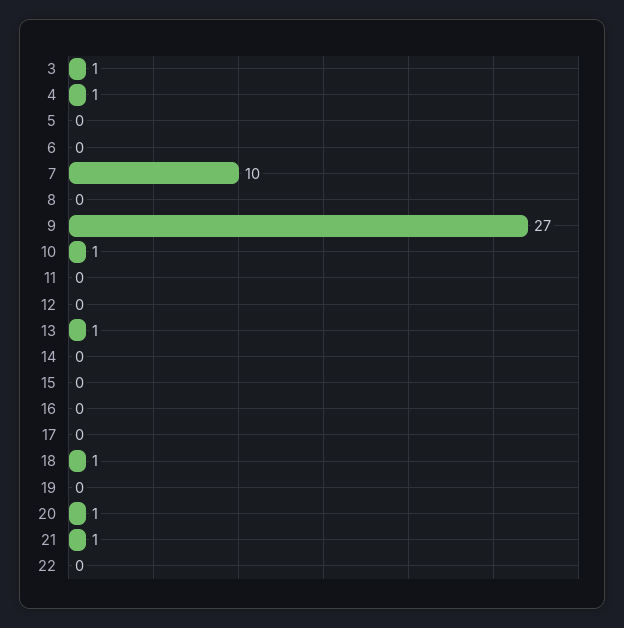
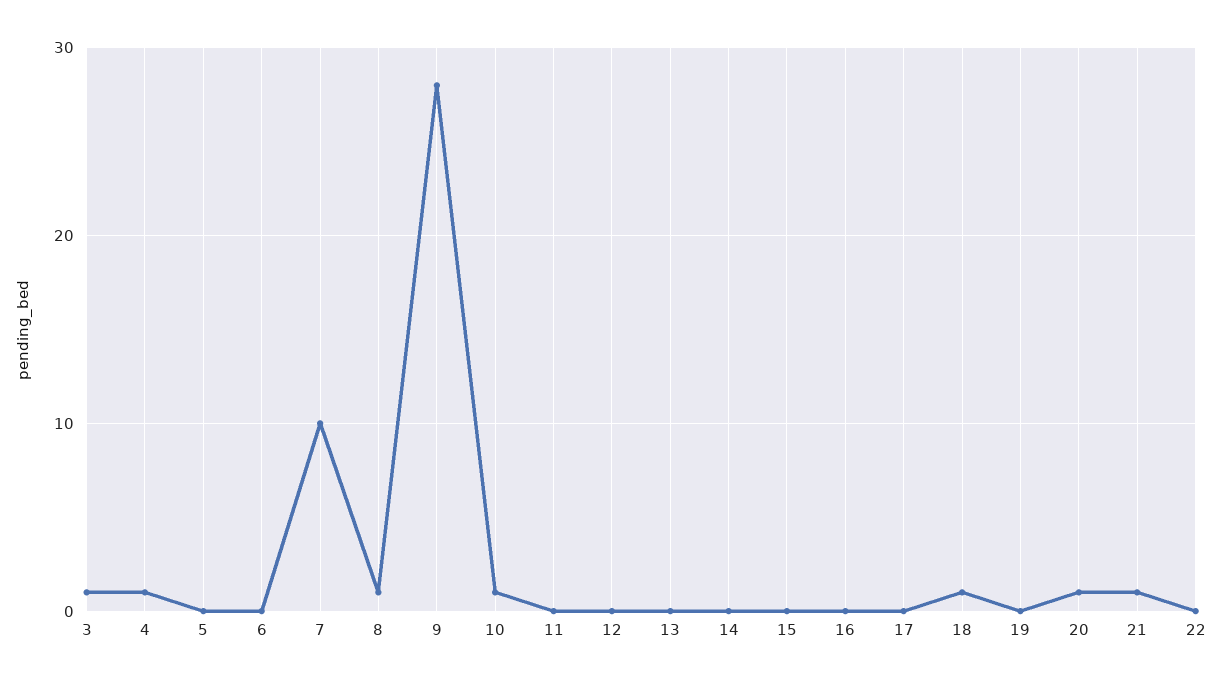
  {
    "3": 1,
    "4": 1,
    "5": 0,
    "6": 0,
    "7": 10,
-   "8": 0,
+   "8": 1,
-   "9": 27,
+   "9": 28,
    "10": 1,
    "11": 0,
    "12": 0,
-   "13": 1,
+   "13": 0,
    "14": 0,
    "15": 0,
    "16": 0,
    "17": 0,
    "18": 1,
    "19": 0,
    "20": 1,
    "21": 1,
    "22": 0
  }

